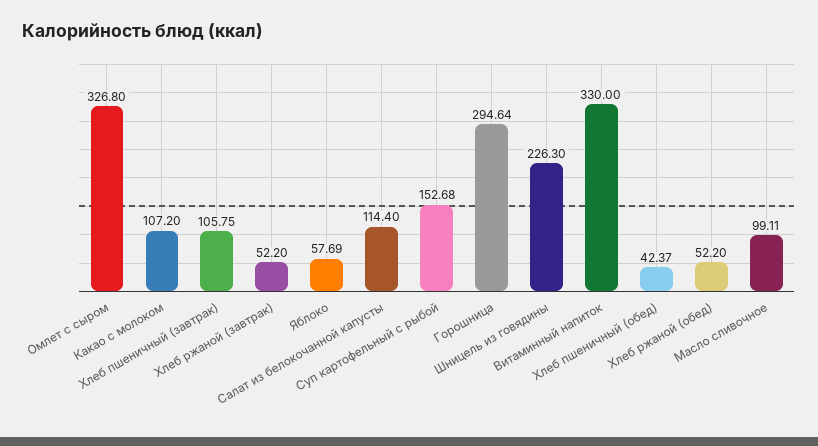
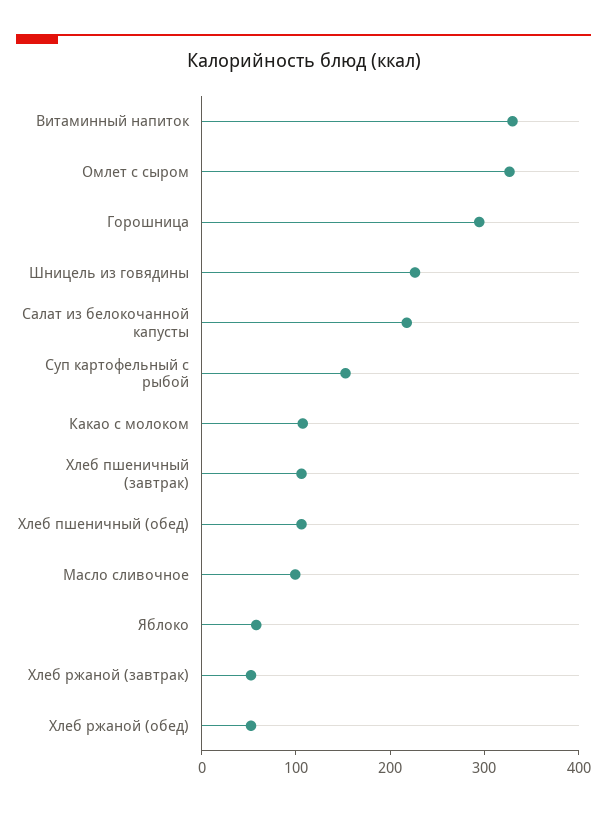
  {
    "Омлет с сыром": 326.8,
    "Какао с молоком": 107.2,
    "Хлеб пшеничный (завтрак)": 105.75,
    "Хлеб ржаной (завтрак)": 52.2,
    "Яблоко": 57.69,
-   "Салат из белокочанной капусты": 114.4,
+   "Салат из белокочанной капусты": 220,
    "Суп картофельный с рыбой": 152.68,
    "Горошница": 294.64,
    "Шницель из говядины": 226.3,
    "Витаминный напиток": 330,
-   "Хлеб пшеничный (обед)": 42.37,
+   "Хлеб пшеничный (обед)": 100,
    "Хлеб ржаной (обед)": 52.2,
    "Масло сливочное": 99.11
  }

